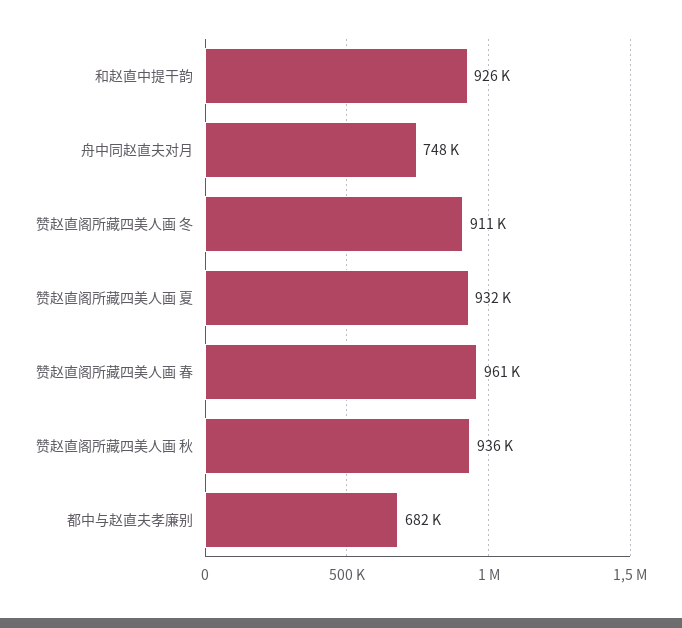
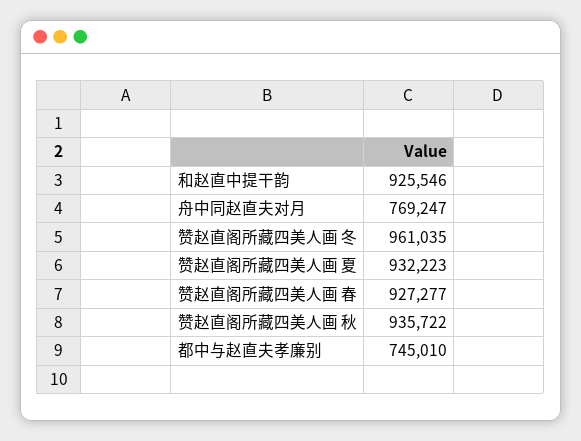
  {
    "和赵直中提干韵": 925546,
-   "舟中同赵直夫对月": 748000,
+   "舟中同赵直夫对月": 769247,
-   "赞赵直阁所藏四美人画 冬": 911000,
+   "赞赵直阁所藏四美人画 冬": 961035,
    "赞赵直阁所藏四美人画 夏": 932223,
-   "赞赵直阁所藏四美人画 春": 961000,
+   "赞赵直阁所藏四美人画 春": 927277,
    "赞赵直阁所藏四美人画 秋": 935722,
-   "都中与赵直夫孝廉别": 682000
+   "都中与赵直夫孝廉别": 745010
  }

